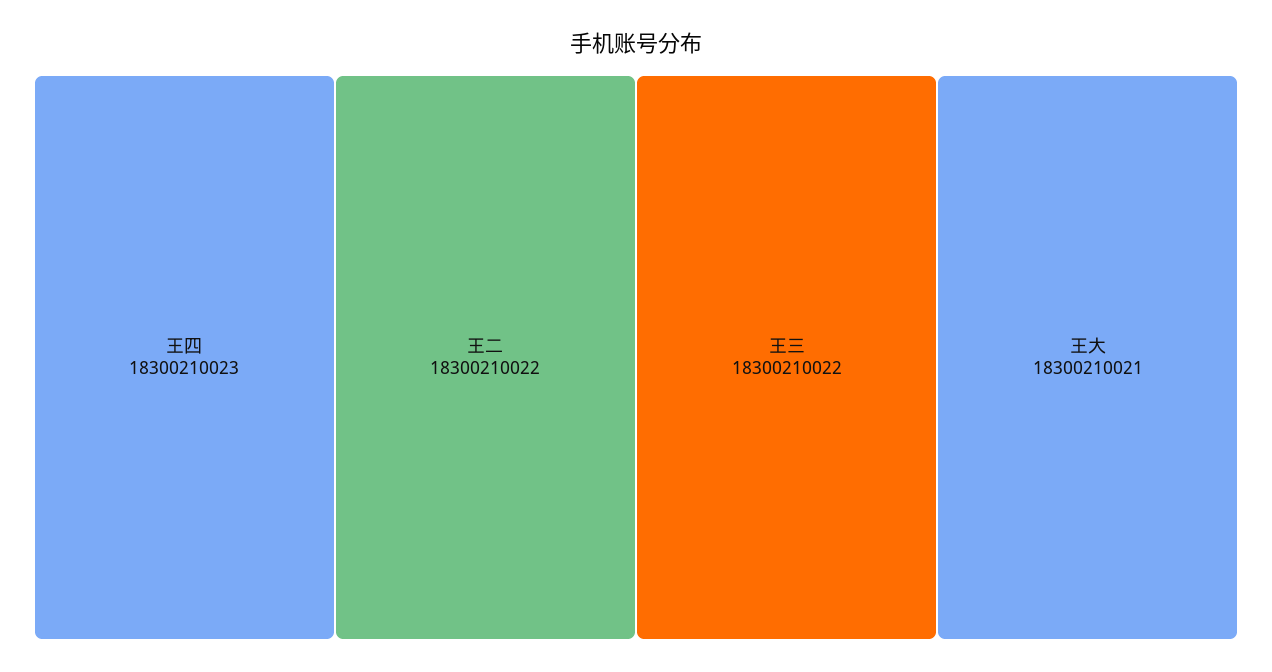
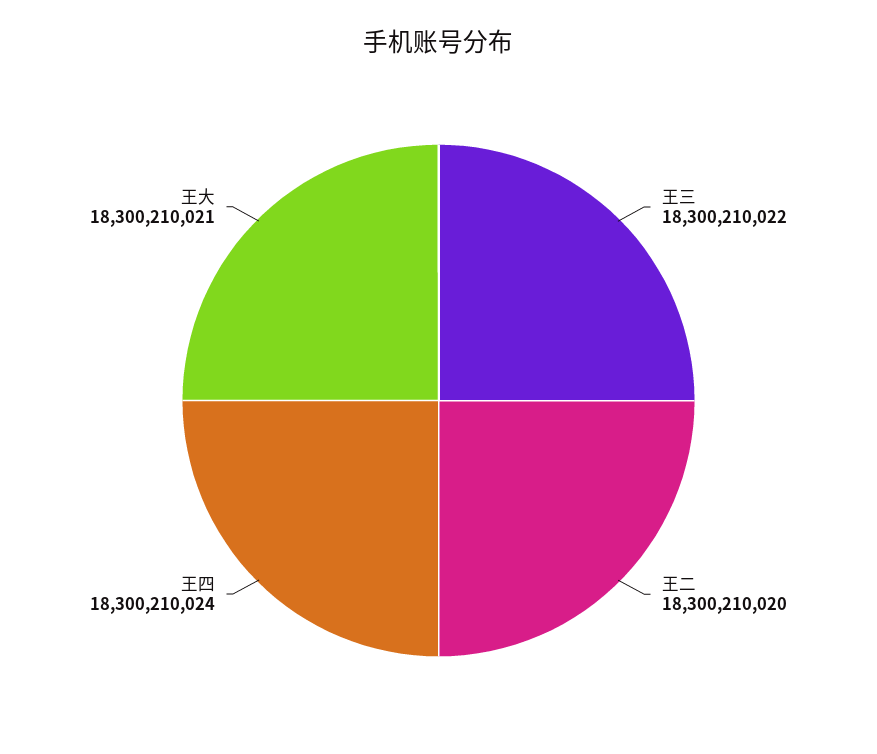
  {
-   "王四": 18300210023,
+   "王四": 18300210024,
-   "王二": 18300210022,
+   "王二": 18300210020,
    "王三": 18300210022,
    "王大": 18300210021
  }

